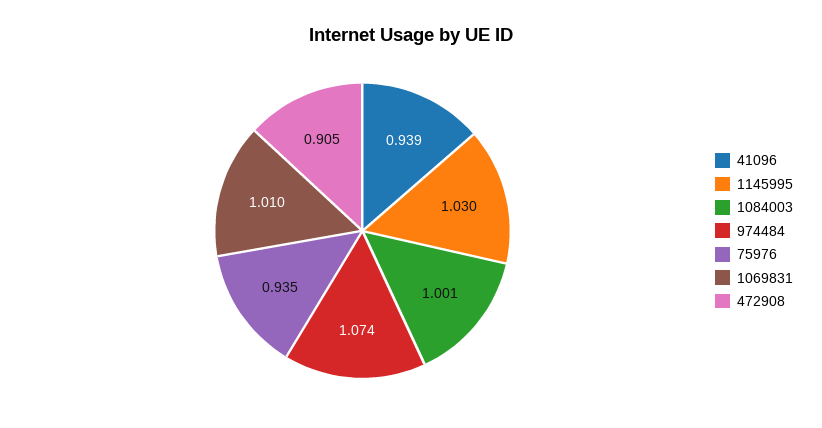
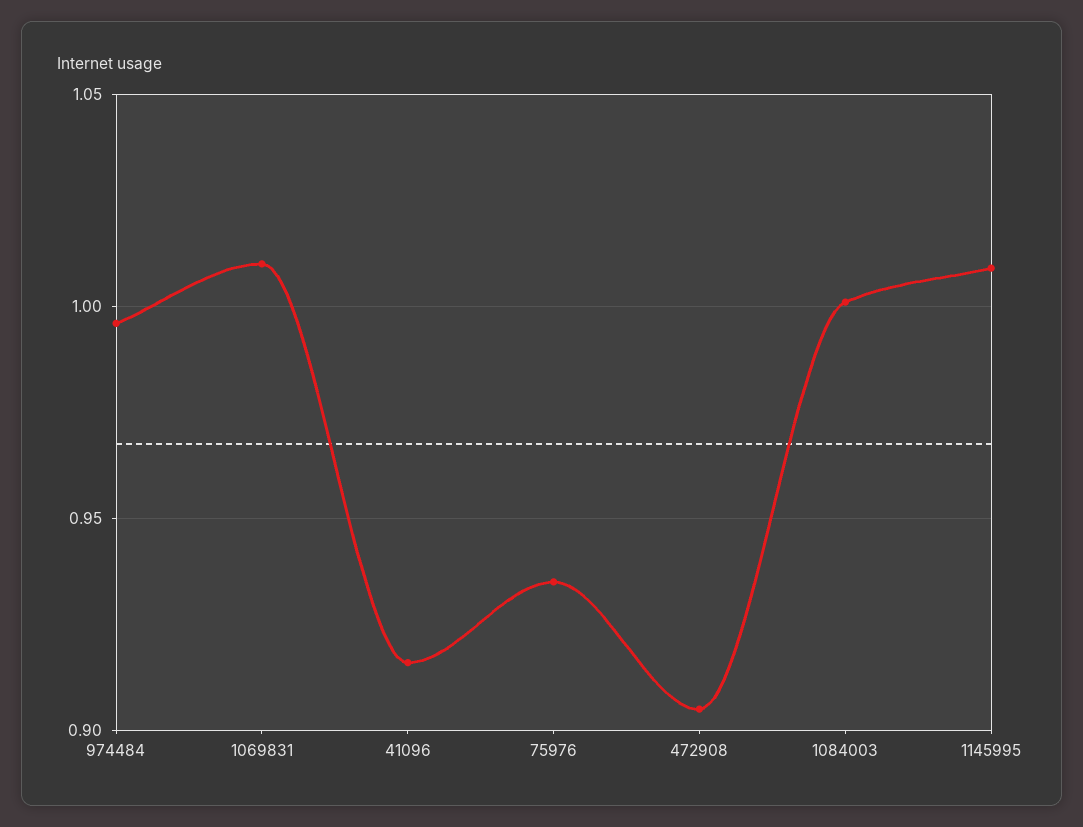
  {
-   "41096": 0.939,
+   "41096": 0.915,
-   "1145995": 1.03,
+   "1145995": 1.01,
    "1084003": 1.001,
-   "974484": 1.074,
+   "974484": 0.995,
    "75976": 0.935,
    "1069831": 1.01,
    "472908": 0.905
  }

